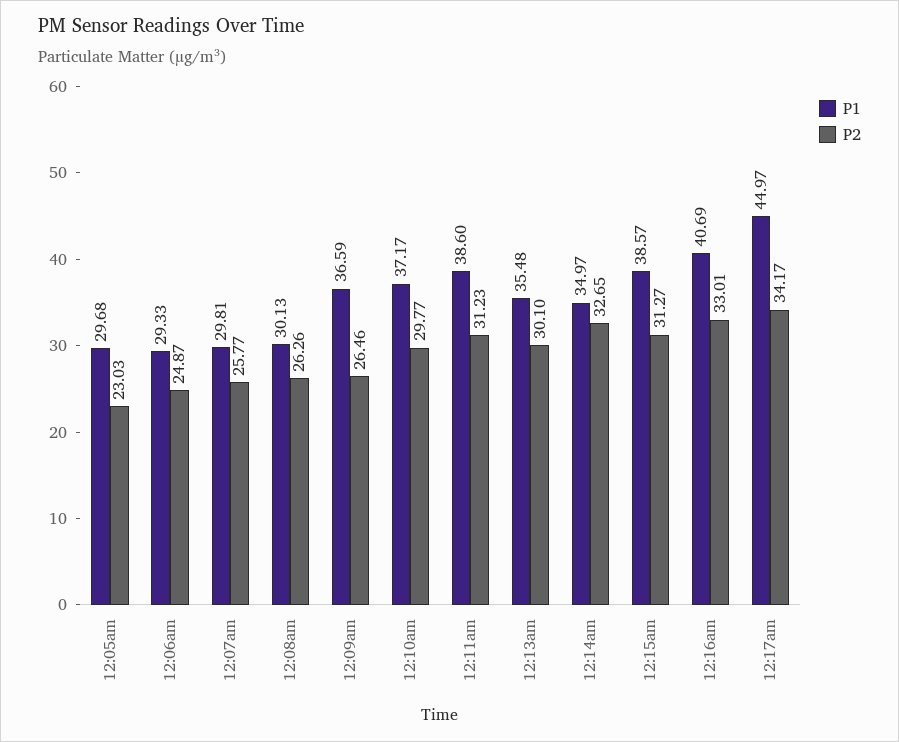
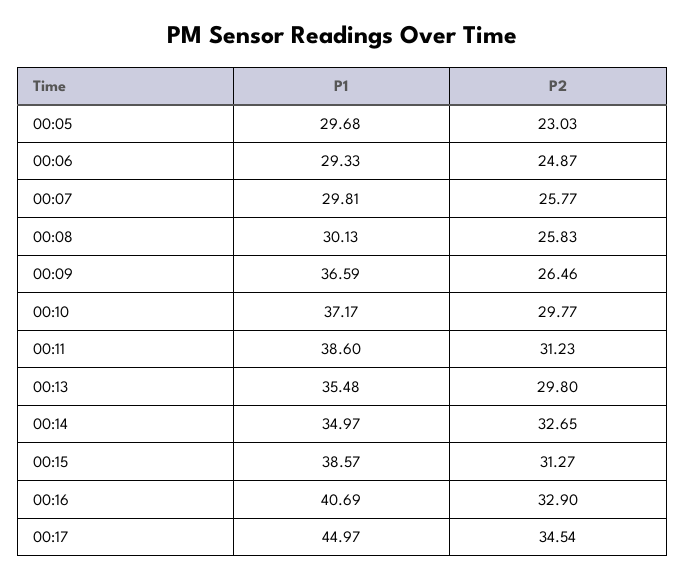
  {
    "P1": {
      "12:05am": 29.68,
      "12:06am": 29.33,
      "12:07am": 29.81,
      "12:08am": 30.13,
      "12:09am": 36.59,
      "12:10am": 37.17,
      "12:11am": 38.6,
      "12:13am": 35.48,
      "12:14am": 34.97,
      "12:15am": 38.57,
      "12:16am": 40.69,
      "12:17am": 44.97
    },
    "P2": {
      "12:05am": 23.03,
      "12:06am": 24.87,
      "12:07am": 25.77,
-     "12:08am": 26.26,
+     "12:08am": 25.83,
      "12:09am": 26.46,
      "12:10am": 29.77,
      "12:11am": 31.23,
-     "12:13am": 30.1,
+     "12:13am": 29.8,
      "12:14am": 32.65,
      "12:15am": 31.27,
-     "12:16am": 33.01,
+     "12:16am": 32.9,
-     "12:17am": 34.17
+     "12:17am": 34.54
    }
  }

